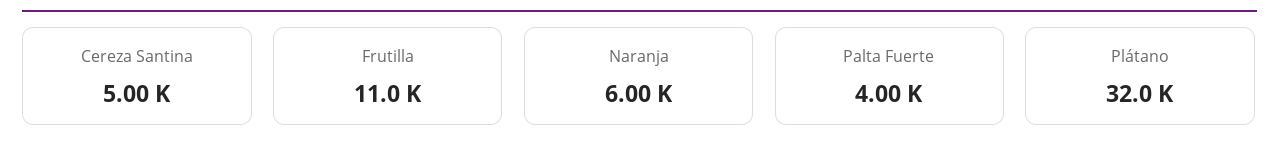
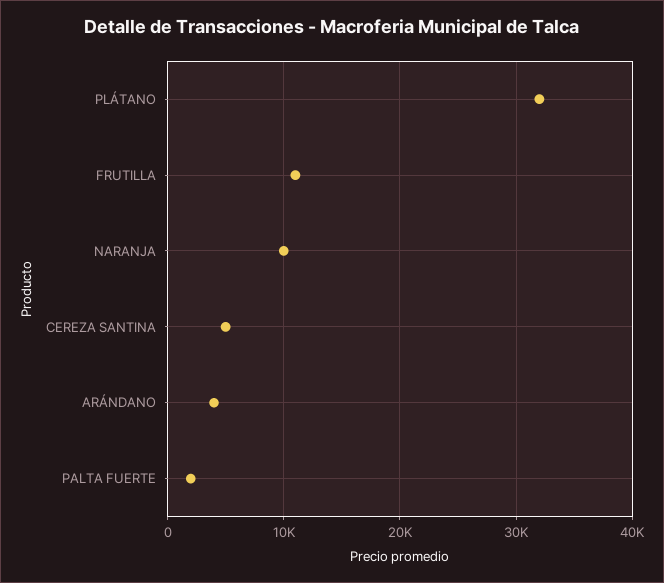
  {
    "Cereza Santina": 5000,
    "Frutilla": 11000,
-   "Naranja": 6000,
+   "Naranja": 10000,
-   "Palta Fuerte": 4000,
+   "Palta Fuerte": 2000,
-   "Plátano": 32000
+   "Plátano": 32000,
+   "ARÁNDANO": 4000
  }

